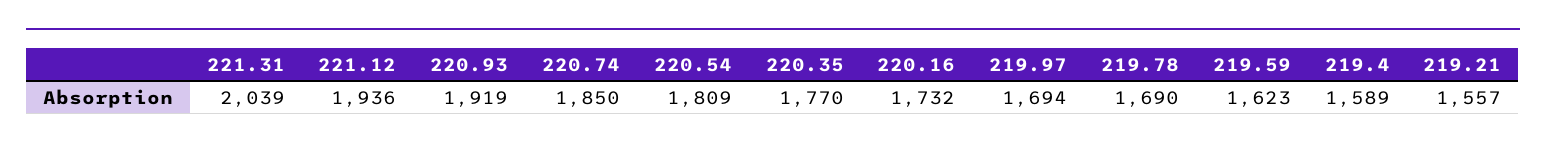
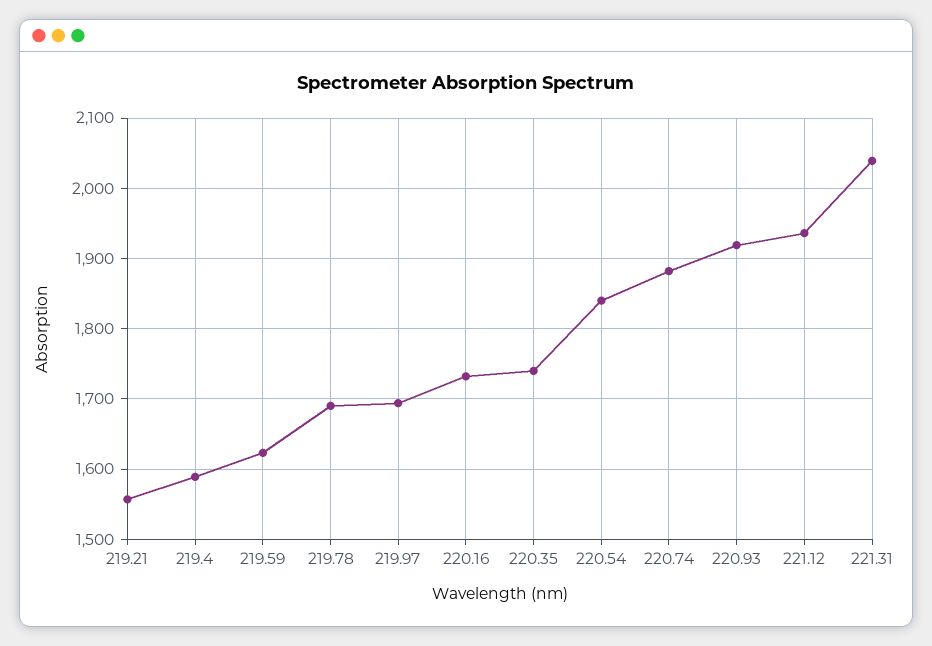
  {
    "221.31": 2039,
    "221.12": 1936,
    "220.93": 1919,
-   "220.74": 1850,
+   "220.74": 1880,
-   "220.54": 1809,
+   "220.54": 1840,
-   "220.35": 1770,
+   "220.35": 1740,
    "220.16": 1732,
    "219.97": 1694,
    "219.78": 1690,
    "219.59": 1623,
    "219.4": 1589,
    "219.21": 1557
  }

